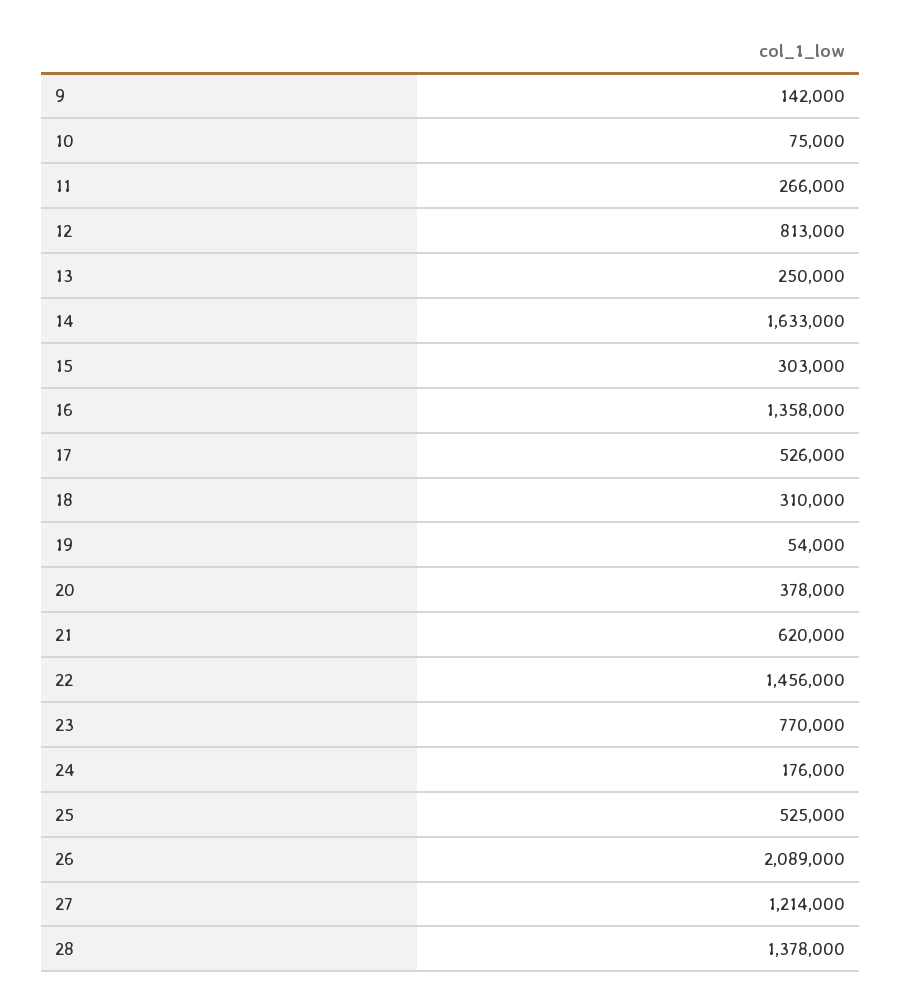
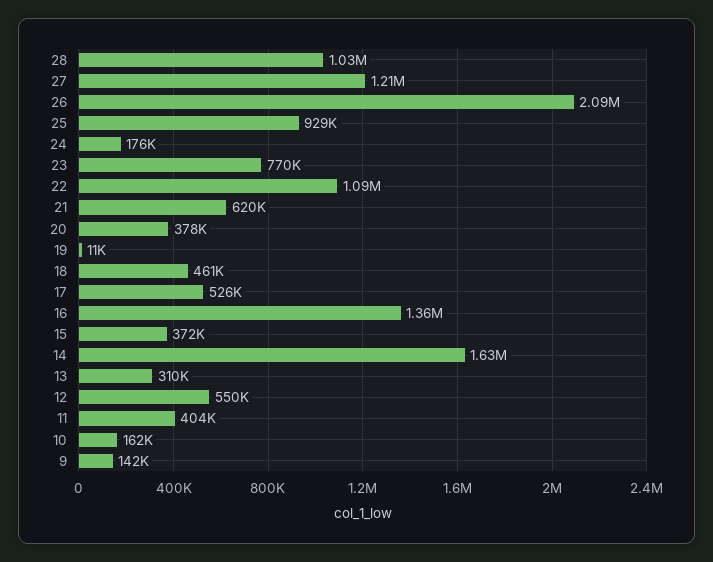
  {
    "9": 142000,
-   "10": 75000,
+   "10": 162000,
-   "11": 266000,
+   "11": 404000,
-   "12": 813000,
+   "12": 550000,
-   "13": 250000,
+   "13": 310000,
    "14": 1633000,
-   "15": 303000,
+   "15": 372000,
    "16": 1358000,
    "17": 526000,
-   "18": 310000,
+   "18": 461000,
-   "19": 54000,
+   "19": 11000,
    "20": 378000,
    "21": 620000,
-   "22": 1456000,
+   "22": 1090000,
    "23": 770000,
    "24": 176000,
-   "25": 525000,
+   "25": 929000,
    "26": 2089000,
    "27": 1214000,
-   "28": 1378000
+   "28": 1030000
  }

